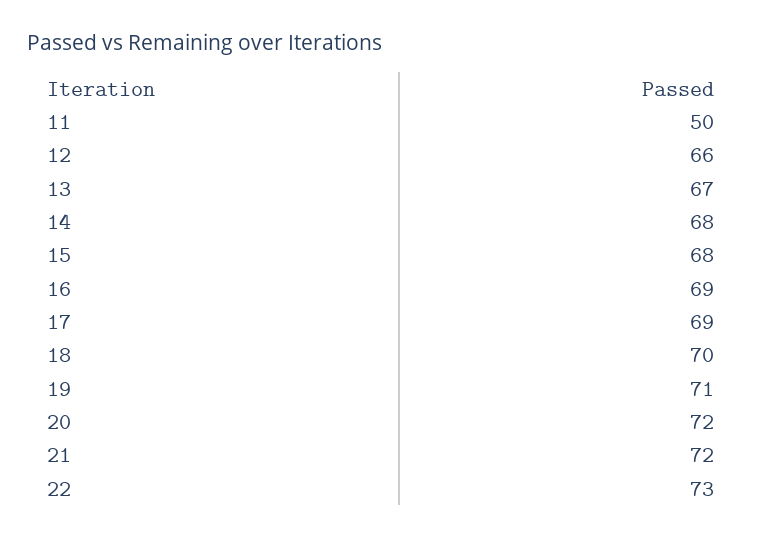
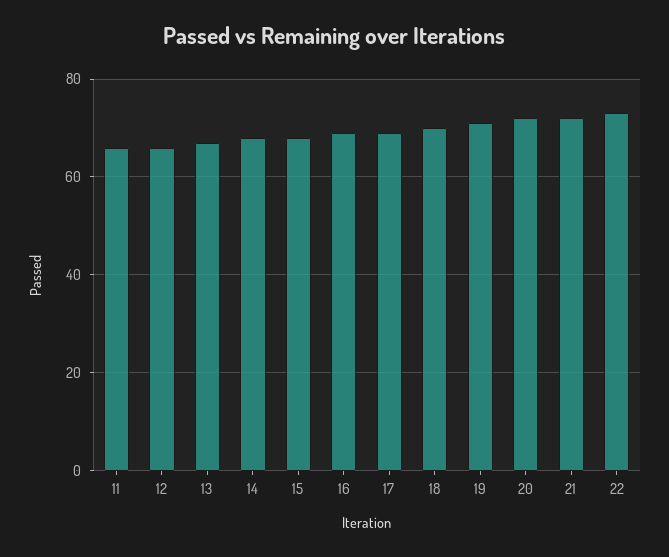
  {
-   "11": 50,
+   "11": 65,
    "12": 66,
    "13": 67,
    "14": 68,
    "15": 68,
    "16": 69,
    "17": 69,
    "18": 70,
    "19": 71,
    "20": 72,
    "21": 72,
    "22": 73
  }

